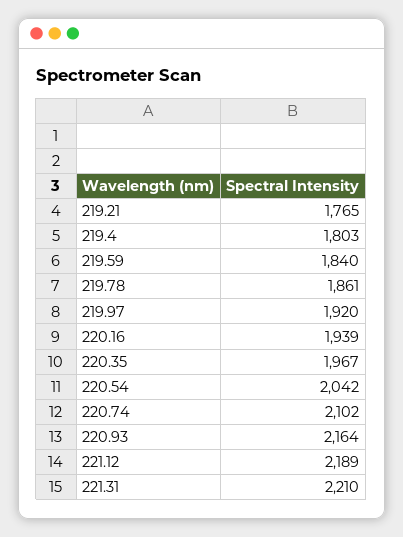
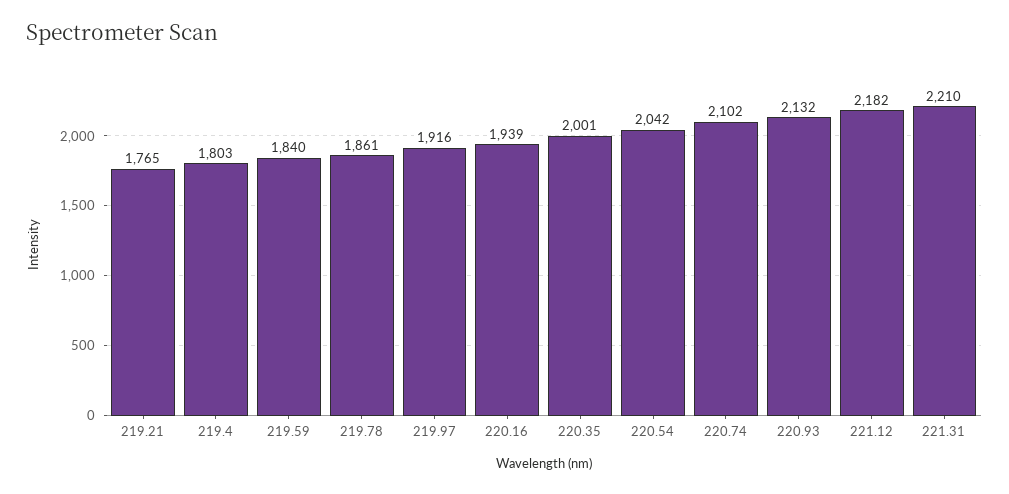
  {
    "219.21": 1765,
    "219.4": 1803,
    "219.59": 1840,
    "219.78": 1861,
-   "219.97": 1920,
+   "219.97": 1916,
    "220.16": 1939,
-   "220.35": 1967,
+   "220.35": 2001,
    "220.54": 2042,
    "220.74": 2102,
-   "220.93": 2164,
+   "220.93": 2132,
-   "221.12": 2189,
+   "221.12": 2182,
    "221.31": 2210
  }

